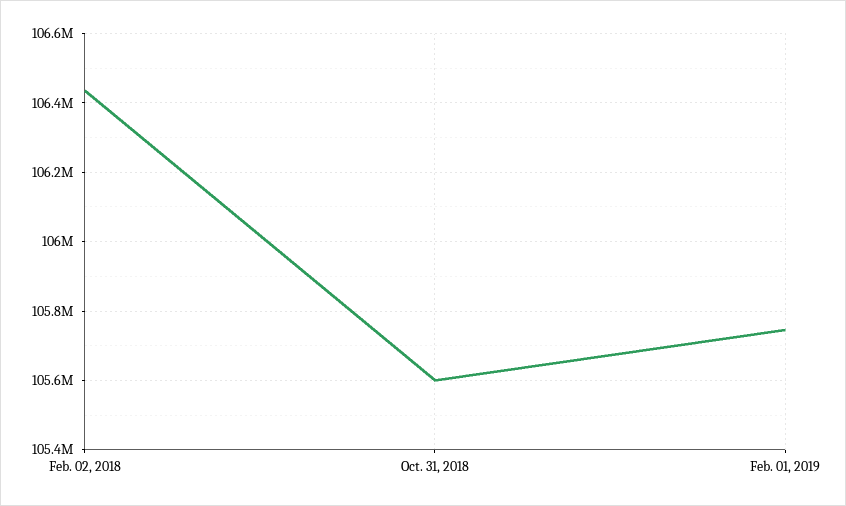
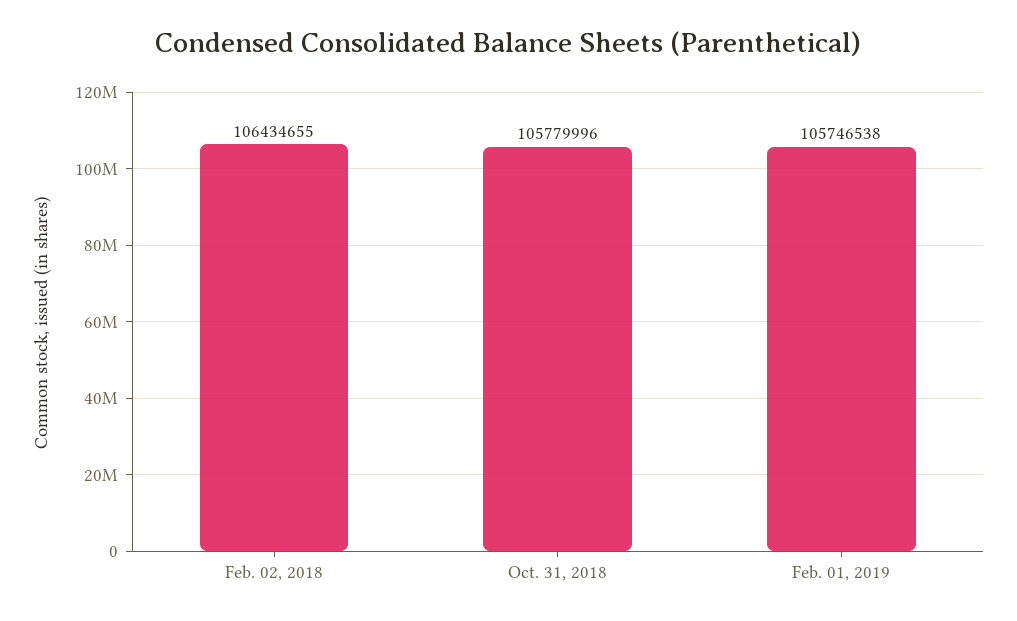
  {
    "Feb. 02, 2018": 106434655,
-   "Oct. 31, 2018": 105600000,
+   "Oct. 31, 2018": 105779996,
    "Feb. 01, 2019": 105746538
  }

